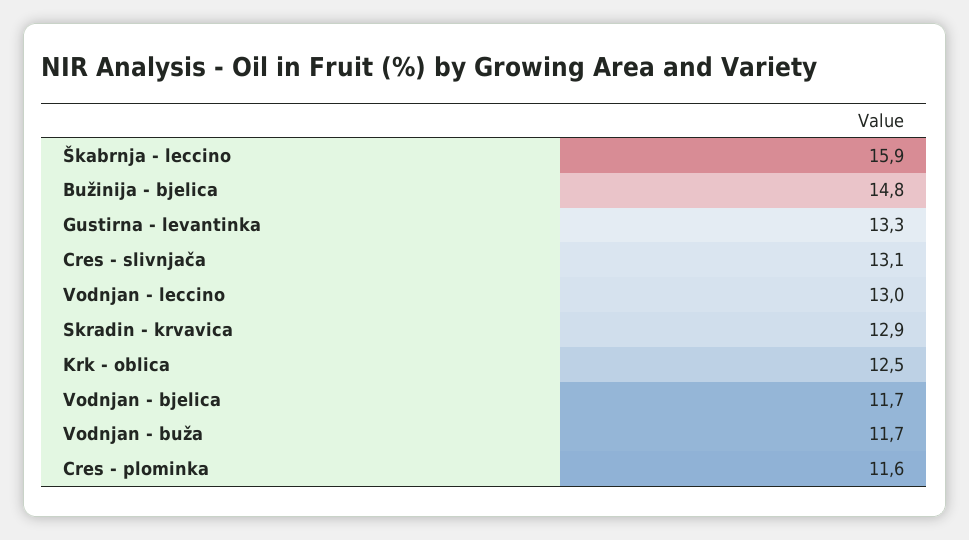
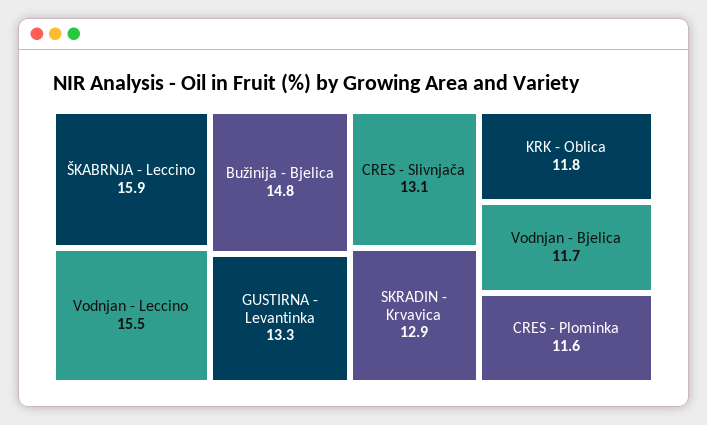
  {
    "Škabrnja - leccino": 15.9,
    "Bužinija - bjelica": 14.8,
    "Gustirna - levantinka": 13.3,
    "Cres - slivnjača": 13.1,
-   "Vodnjan - leccino": 13,
+   "Vodnjan - leccino": 15.5,
    "Skradin - krvavica": 12.9,
-   "Krk - oblica": 12.5,
+   "Krk - oblica": 11.8,
    "Vodnjan - bjelica": 11.7,
-   "Vodnjan - buža": 11.7,
    "Cres - plominka": 11.6
  }

